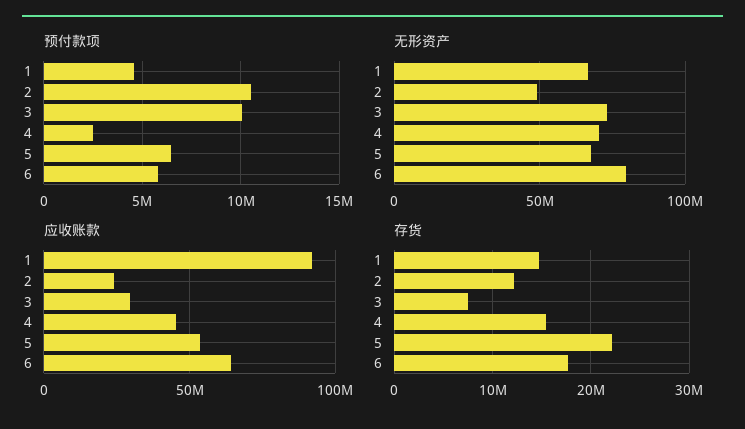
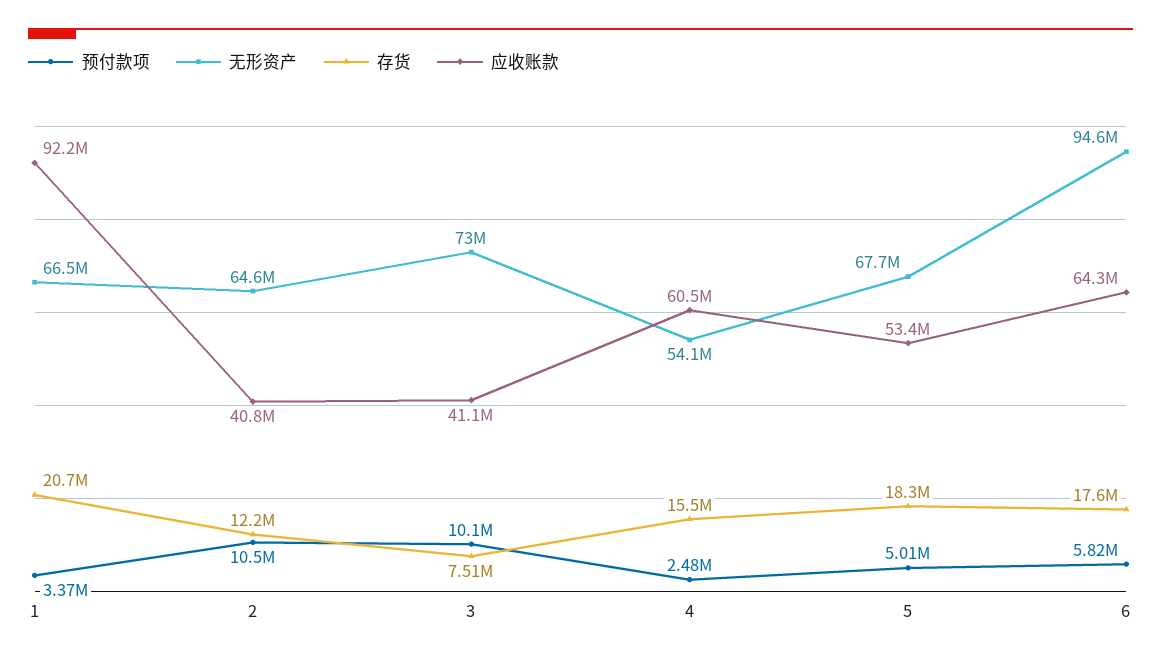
  {
    "预付款项": {
-     "1": 4500000,
+     "1": 3370000,
      "2": 10500000,
      "3": 10100000,
      "4": 2480000,
-     "5": 6500000,
+     "5": 5010000,
      "6": 5820000
    },
    "无形资产": {
      "1": 66500000,
-     "2": 50000000,
+     "2": 64600000,
      "3": 73000000,
-     "4": 70000000,
+     "4": 54100000,
      "5": 67700000,
-     "6": 80000000
+     "6": 94600000
    },
    "应收账款": {
      "1": 92200000,
-     "2": 25000000,
+     "2": 40800000,
-     "3": 30000000,
+     "3": 41100000,
-     "4": 45000000,
+     "4": 60500000,
      "5": 53400000,
      "6": 64300000
    },
    "存货": {
-     "1": 15000000,
+     "1": 20700000,
      "2": 12200000,
      "3": 7510000,
      "4": 15500000,
-     "5": 22000000,
+     "5": 18300000,
      "6": 17600000
    }
  }

